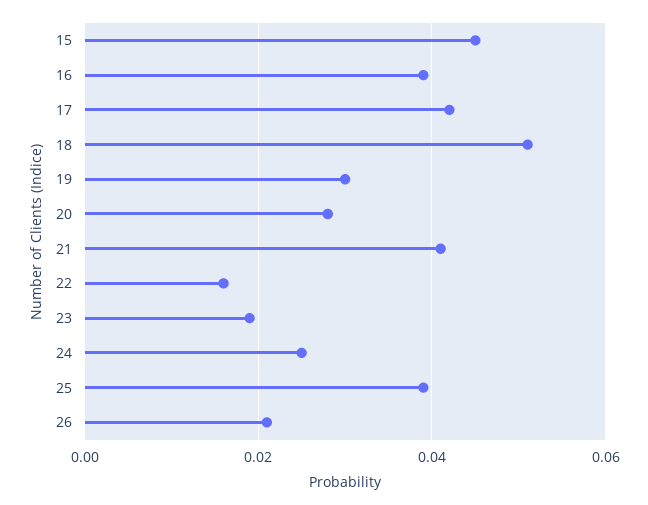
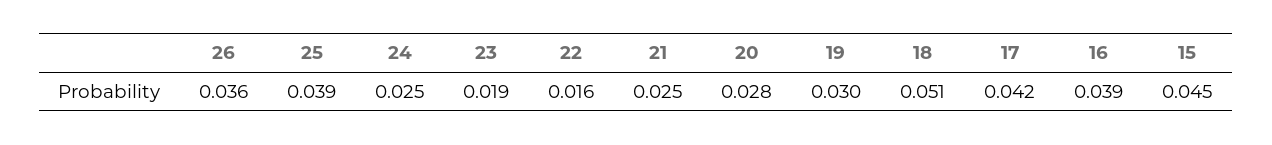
  {
    "15": 0.045,
    "16": 0.039,
    "17": 0.042,
    "18": 0.051,
    "19": 0.03,
    "20": 0.028,
-   "21": 0.04,
+   "21": 0.025,
    "22": 0.016,
    "23": 0.019,
    "24": 0.025,
    "25": 0.039,
-   "26": 0.02
+   "26": 0.036
  }

